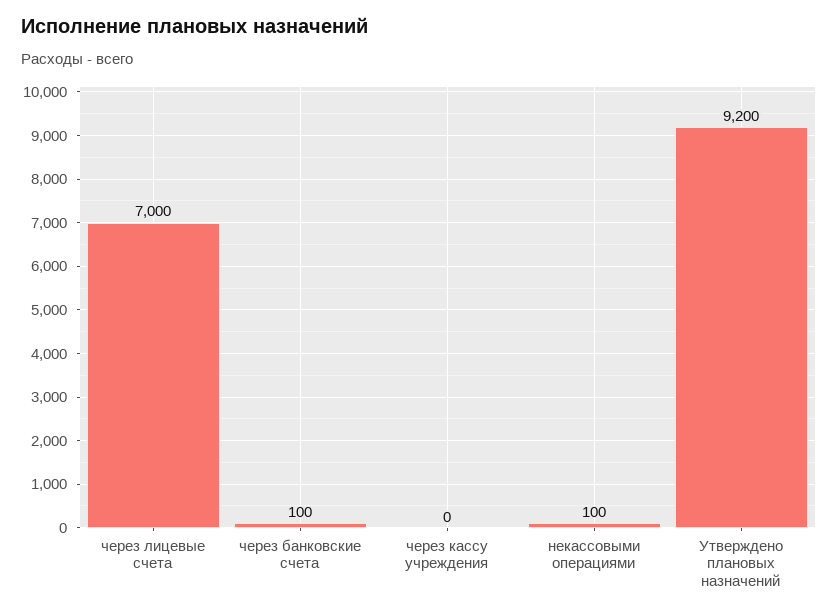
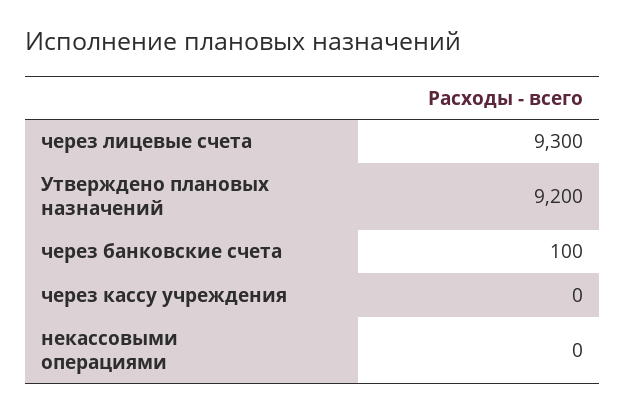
  {
-   "через лицевые счета": 7000,
+   "через лицевые счета": 9300,
    "через банковские счета": 100,
    "через кассу учреждения": 0,
-   "некассовыми операциями": 100,
+   "некассовыми операциями": 0,
    "Утверждено плановых назначений": 9200
  }

